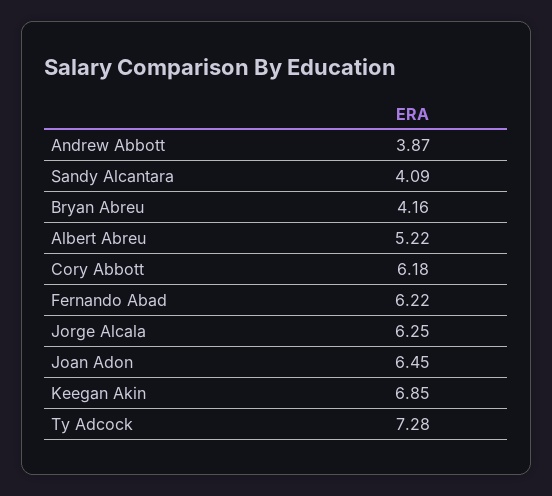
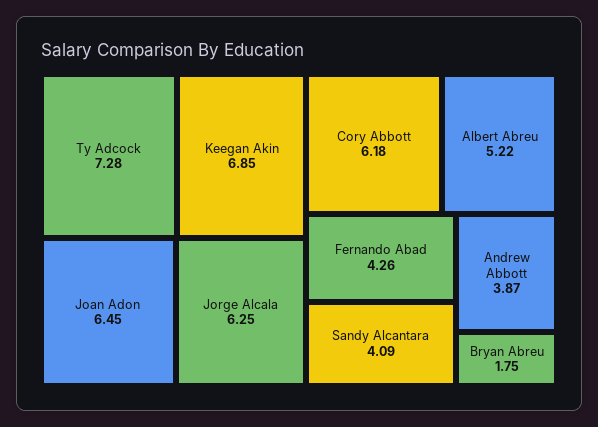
  {
    "Andrew Abbott": 3.87,
    "Sandy Alcantara": 4.09,
-   "Bryan Abreu": 4.16,
+   "Bryan Abreu": 1.75,
    "Albert Abreu": 5.22,
    "Cory Abbott": 6.18,
-   "Fernando Abad": 6.22,
+   "Fernando Abad": 4.26,
    "Jorge Alcala": 6.25,
    "Joan Adon": 6.45,
    "Keegan Akin": 6.85,
    "Ty Adcock": 7.28
  }

